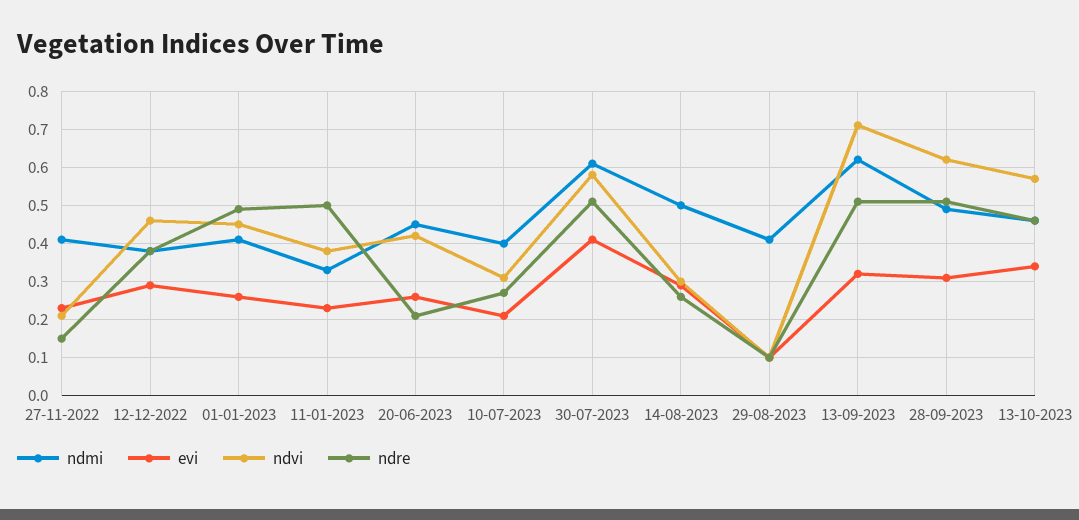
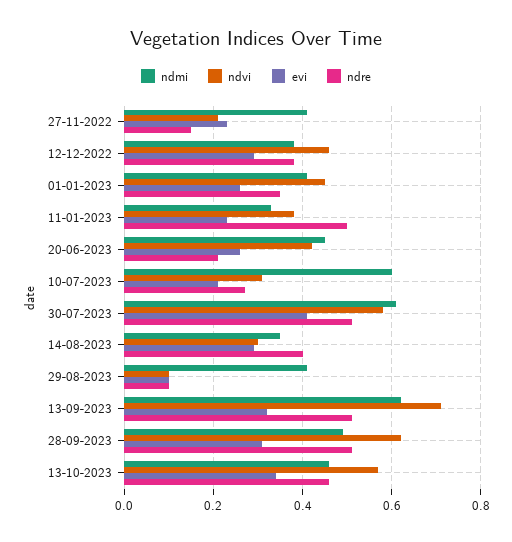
  {
    "ndmi": {
      "27-11-2022": 0.4,
      "12-12-2022": 0.4,
      "01-01-2023": 0.4,
      "11-01-2023": 0.35,
      "20-06-2023": 0.45,
-     "10-07-2023": 0.4,
+     "10-07-2023": 0.6,
      "30-07-2023": 0.6,
-     "14-08-2023": 0.5,
+     "14-08-2023": 0.35,
      "29-08-2023": 0.4,
      "13-09-2023": 0.6,
      "28-09-2023": 0.5,
      "13-10-2023": 0.45
    },
    "evi": {
      "27-11-2022": 0.25,
      "12-12-2022": 0.3,
      "01-01-2023": 0.25,
      "11-01-2023": 0.25,
      "20-06-2023": 0.25,
      "10-07-2023": 0.2,
      "30-07-2023": 0.4,
      "14-08-2023": 0.3,
      "29-08-2023": 0.1,
      "13-09-2023": 0.3,
      "28-09-2023": 0.3,
      "13-10-2023": 0.35
    },
    "ndvi": {
      "27-11-2022": 0.2,
      "12-12-2022": 0.45,
      "01-01-2023": 0.45,
      "11-01-2023": 0.4,
      "20-06-2023": 0.4,
      "10-07-2023": 0.3,
      "30-07-2023": 0.6,
      "14-08-2023": 0.3,
      "29-08-2023": 0.1,
      "13-09-2023": 0.7,
      "28-09-2023": 0.6,
      "13-10-2023": 0.55
    },
    "ndre": {
      "27-11-2022": 0.15,
      "12-12-2022": 0.4,
-     "01-01-2023": 0.5,
+     "01-01-2023": 0.35,
      "11-01-2023": 0.5,
      "20-06-2023": 0.2,
      "10-07-2023": 0.25,
      "30-07-2023": 0.5,
-     "14-08-2023": 0.25,
+     "14-08-2023": 0.4,
      "29-08-2023": 0.1,
      "13-09-2023": 0.5,
      "28-09-2023": 0.5,
      "13-10-2023": 0.45
    }
  }

